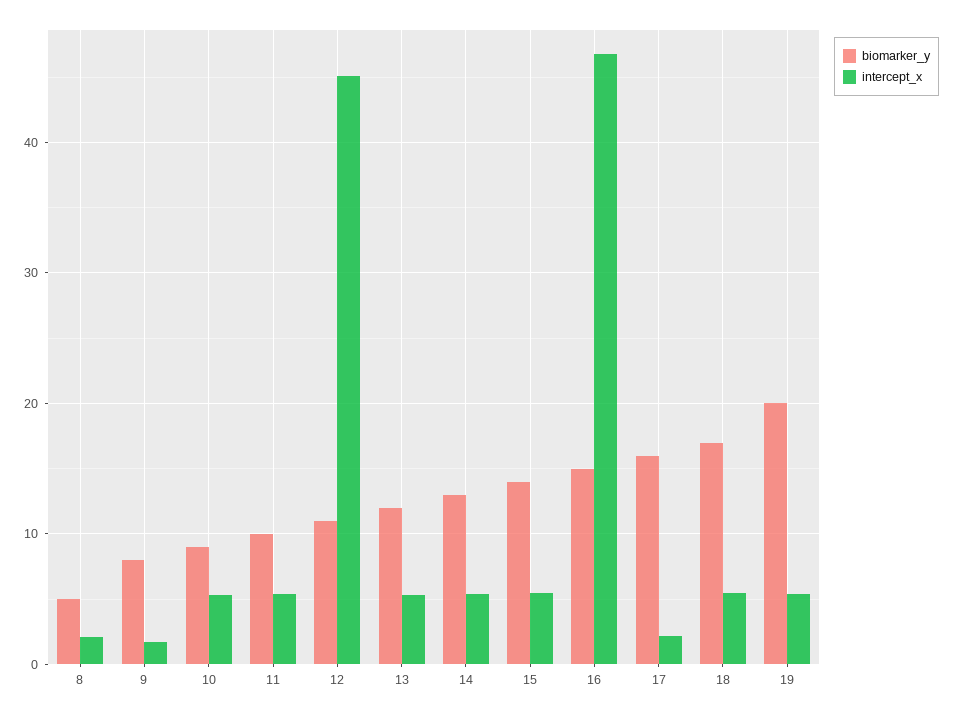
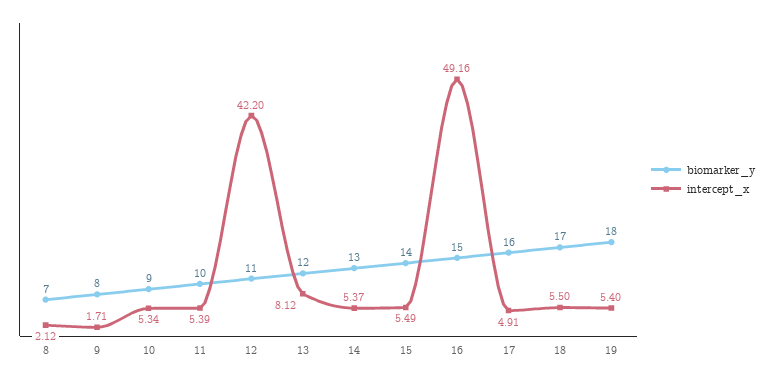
  {
    "biomarker_y": {
-     "8": 5,
+     "8": 7,
      "9": 8,
      "10": 9,
      "11": 10,
      "12": 11,
      "13": 12,
      "14": 13,
      "15": 14,
      "16": 15,
      "17": 16,
      "18": 17,
-     "19": 20
+     "19": 18
    },
    "intercept_x": {
      "8": 2.12,
      "9": 1.71,
      "10": 5.34,
      "11": 5.39,
-     "12": 45,
+     "12": 42.2,
-     "13": 5,
+     "13": 8.12,
      "14": 5.37,
      "15": 5.49,
-     "16": 47,
+     "16": 49.16,
-     "17": 2,
+     "17": 4.91,
      "18": 5.5,
      "19": 5.4
    }
  }

